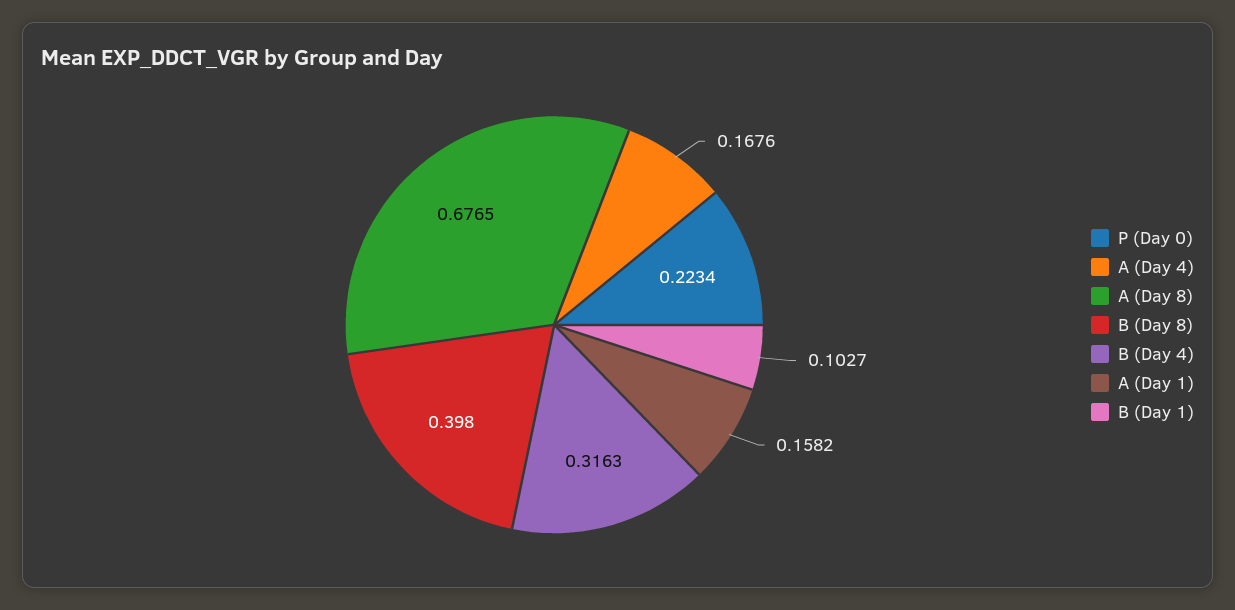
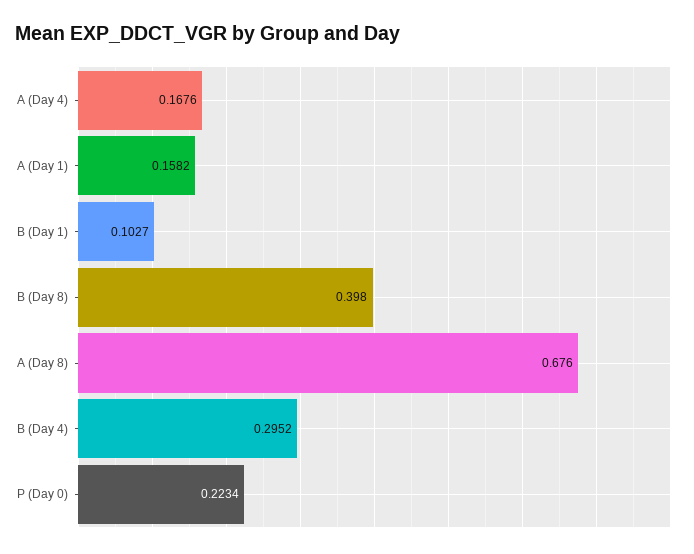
  {
    "P (Day 0)": 0.2234,
    "A (Day 4)": 0.1676,
-   "A (Day 8)": 0.6765,
+   "A (Day 8)": 0.676,
    "B (Day 8)": 0.398,
-   "B (Day 4)": 0.3163,
+   "B (Day 4)": 0.2952,
    "A (Day 1)": 0.1582,
    "B (Day 1)": 0.1027
  }

